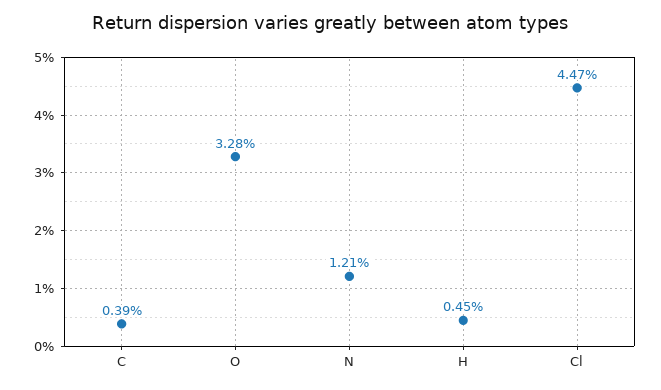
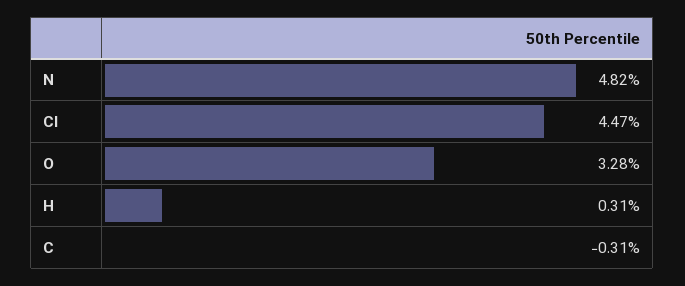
  {
-   "C": 0.39,
+   "C": -0.31,
    "O": 3.28,
-   "N": 1.21,
+   "N": 4.82,
-   "H": 0.45,
+   "H": 0.31,
    "Cl": 4.47
  }

